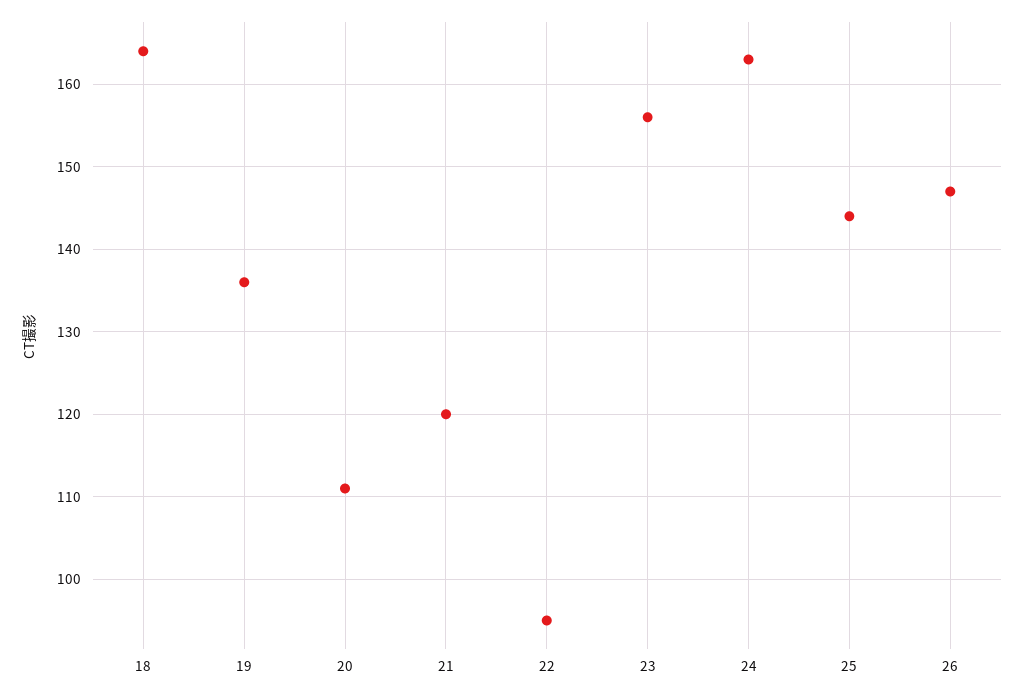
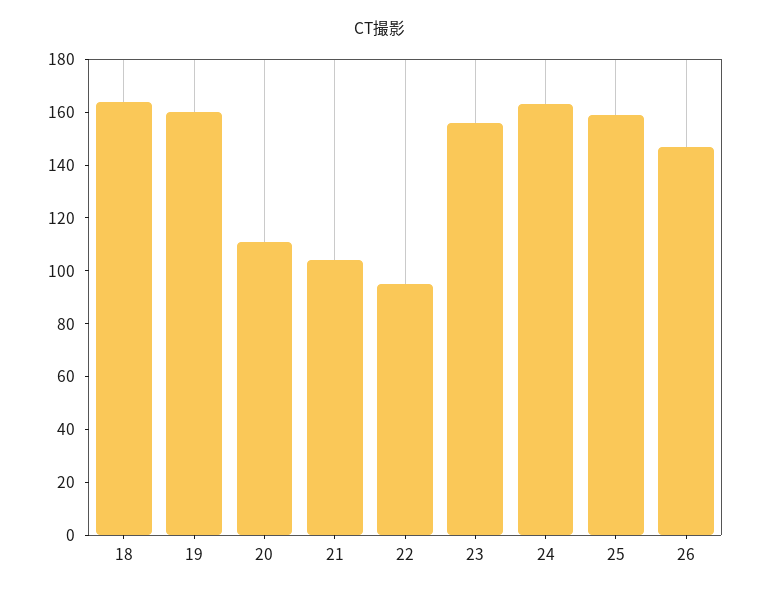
  {
    "18": 164,
-   "19": 136,
+   "19": 160,
    "20": 111,
-   "21": 120,
+   "21": 105,
    "22": 95,
    "23": 156,
    "24": 163,
-   "25": 144,
+   "25": 160,
    "26": 147
  }

